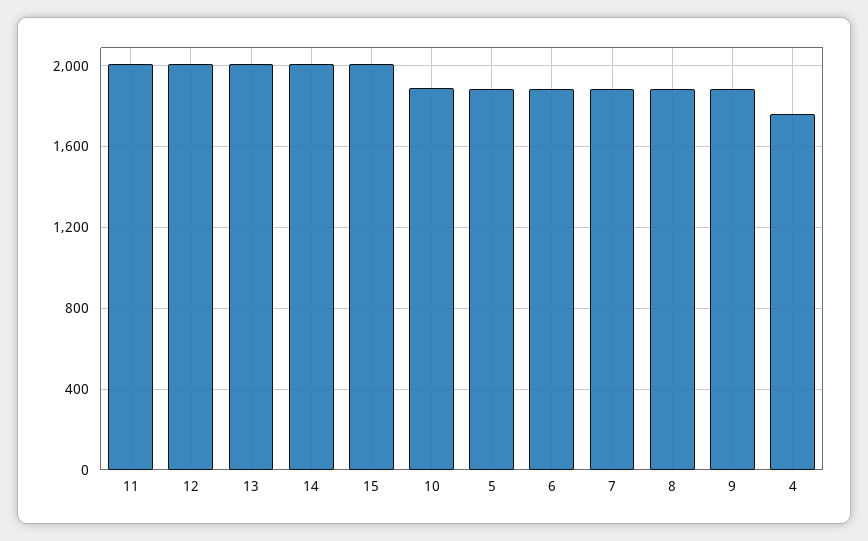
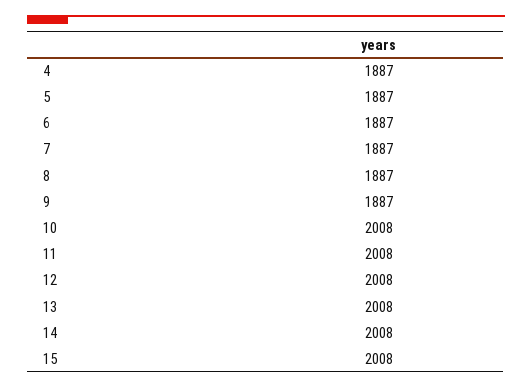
  {
    "11": 2008,
    "12": 2008,
    "13": 2008,
    "14": 2008,
    "15": 2008,
-   "10": 1900,
+   "10": 2008,
    "5": 1887,
    "6": 1887,
    "7": 1887,
    "8": 1887,
    "9": 1887,
-   "4": 1750
+   "4": 1887
  }

